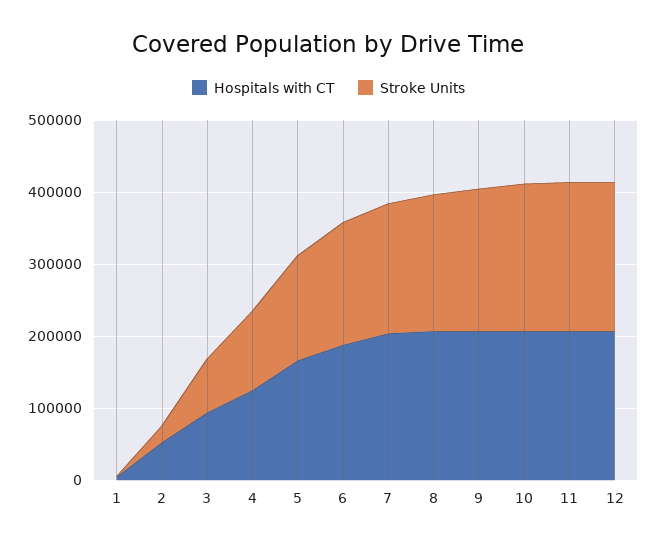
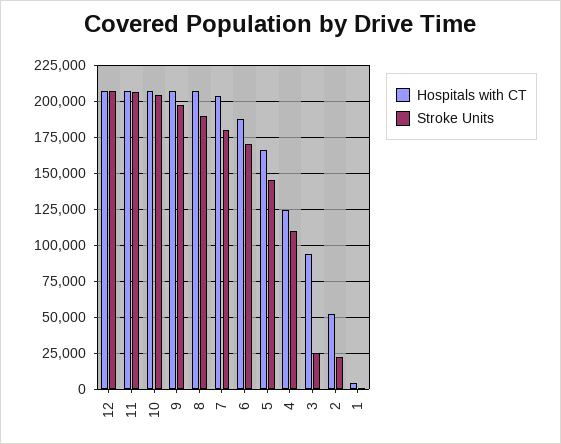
  {
    "Hospitals with CT": {
      "1": 5000,
      "2": 55000,
      "3": 95000,
      "4": 125000,
      "5": 165000,
      "6": 190000,
      "7": 205000,
      "8": 205000,
      "9": 205000,
      "10": 205000,
      "11": 205000,
      "12": 205000
    },
    "Stroke Units": {
      "1": 0,
      "2": 25000,
-     "3": 80000,
+     "3": 25000,
      "4": 110000,
      "5": 145000,
      "6": 170000,
      "7": 180000,
      "8": 190000,
      "9": 200000,
      "10": 205000,
      "11": 205000,
      "12": 205000
    }
  }

